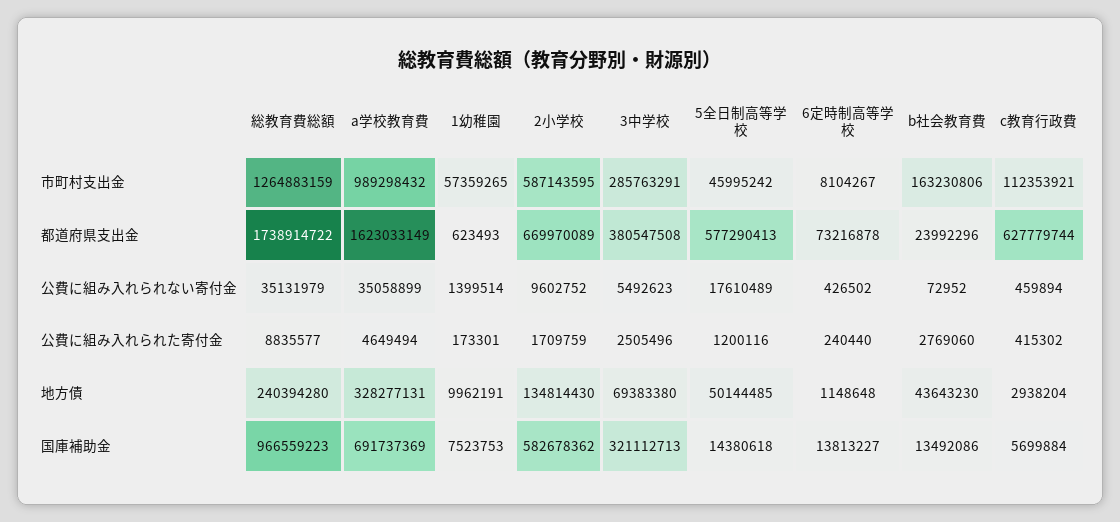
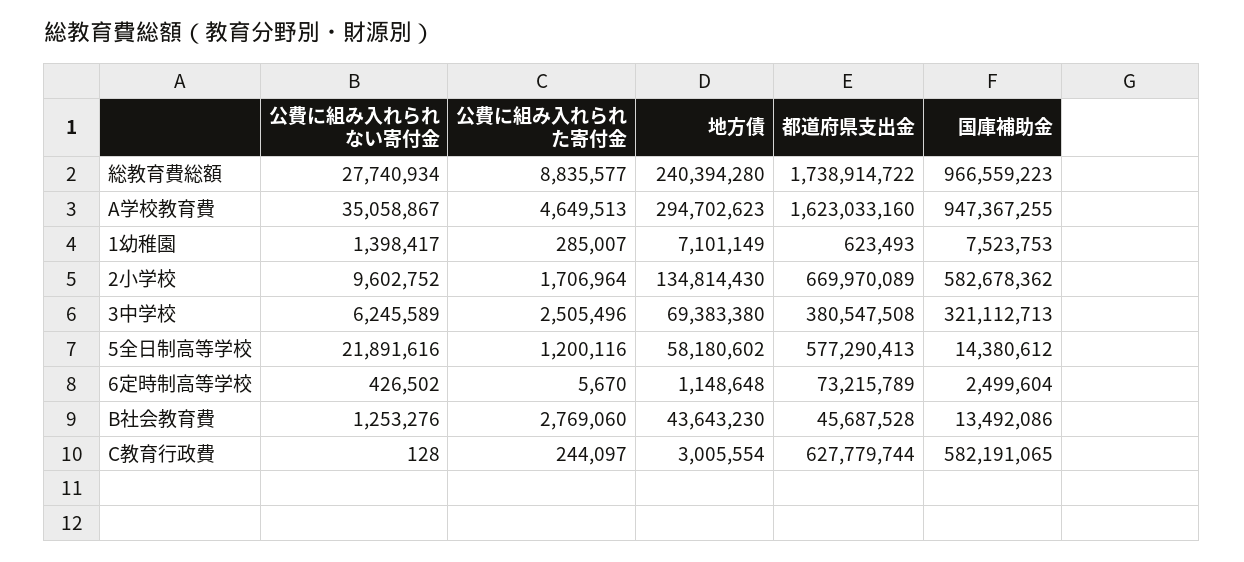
  {
    "総教育費総額": {
-     "市町村支出金": 1264883159,
      "都道府県支出金": 1738914722,
-     "公費に組み入れられない寄付金": 35131979,
+     "公費に組み入れられない寄付金": 27740934,
      "公費に組み入れられた寄付金": 8835577,
      "地方債": 240394280,
      "国庫補助金": 966559223
    },
    "a学校教育費": {
-     "市町村支出金": 989298432,
-     "都道府県支出金": 1623033149,
+     "都道府県支出金": 1623033160,
-     "公費に組み入れられない寄付金": 35058899,
+     "公費に組み入れられない寄付金": 35058867,
-     "公費に組み入れられた寄付金": 4649494,
+     "公費に組み入れられた寄付金": 4649513,
-     "地方債": 328277131,
+     "地方債": 294702623,
-     "国庫補助金": 691737369
+     "国庫補助金": 947367255
    },
    "1幼稚園": {
-     "市町村支出金": 57359265,
      "都道府県支出金": 623493,
-     "公費に組み入れられない寄付金": 1399514,
+     "公費に組み入れられない寄付金": 1398417,
-     "公費に組み入れられた寄付金": 173301,
+     "公費に組み入れられた寄付金": 285007,
-     "地方債": 9962191,
+     "地方債": 7101149,
      "国庫補助金": 7523753
    },
    "2小学校": {
-     "市町村支出金": 587143595,
      "都道府県支出金": 669970089,
      "公費に組み入れられない寄付金": 9602752,
-     "公費に組み入れられた寄付金": 1709759,
+     "公費に組み入れられた寄付金": 1706964,
      "地方債": 134814430,
      "国庫補助金": 582678362
    },
    "3中学校": {
-     "市町村支出金": 285763291,
      "都道府県支出金": 380547508,
-     "公費に組み入れられない寄付金": 5492623,
+     "公費に組み入れられない寄付金": 6245589,
      "公費に組み入れられた寄付金": 2505496,
      "地方債": 69383380,
      "国庫補助金": 321112713
    },
    "5全日制高等学校": {
-     "市町村支出金": 45995242,
      "都道府県支出金": 577290413,
-     "公費に組み入れられない寄付金": 17610489,
+     "公費に組み入れられない寄付金": 21891616,
      "公費に組み入れられた寄付金": 1200116,
-     "地方債": 50144485,
+     "地方債": 58180602,
-     "国庫補助金": 14380618
+     "国庫補助金": 14380612
    },
    "6定時制高等学校": {
-     "市町村支出金": 8104267,
-     "都道府県支出金": 73216878,
+     "都道府県支出金": 73215789,
      "公費に組み入れられない寄付金": 426502,
-     "公費に組み入れられた寄付金": 240440,
+     "公費に組み入れられた寄付金": 5670,
      "地方債": 1148648,
-     "国庫補助金": 13813227
+     "国庫補助金": 2499604
    },
    "b社会教育費": {
-     "市町村支出金": 163230806,
-     "都道府県支出金": 23992296,
+     "都道府県支出金": 45687528,
-     "公費に組み入れられない寄付金": 72952,
+     "公費に組み入れられない寄付金": 1253276,
      "公費に組み入れられた寄付金": 2769060,
      "地方債": 43643230,
      "国庫補助金": 13492086
    },
    "c教育行政費": {
-     "市町村支出金": 112353921,
      "都道府県支出金": 627779744,
-     "公費に組み入れられない寄付金": 459894,
+     "公費に組み入れられない寄付金": 128,
-     "公費に組み入れられた寄付金": 415302,
+     "公費に組み入れられた寄付金": 244097,
-     "地方債": 2938204,
+     "地方債": 3005554,
-     "国庫補助金": 5699884
+     "国庫補助金": 582191065
    }
  }

